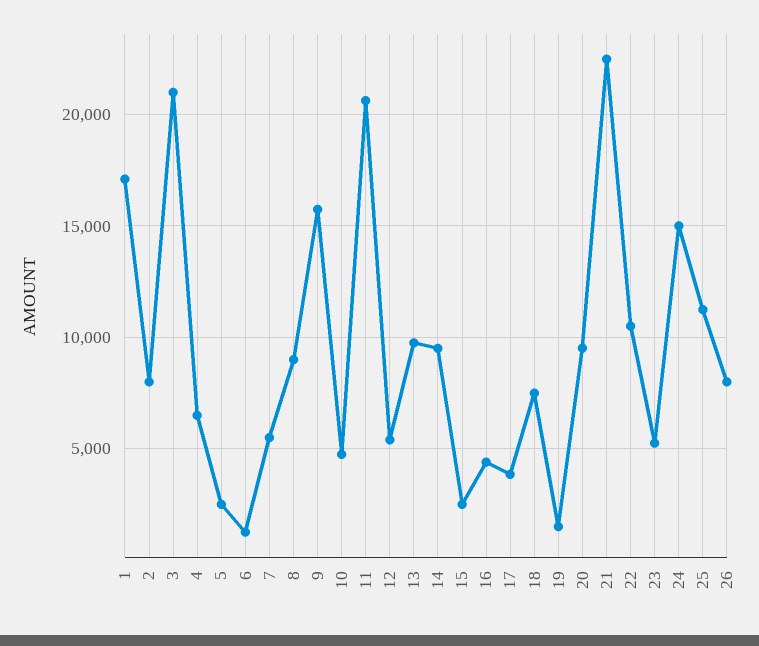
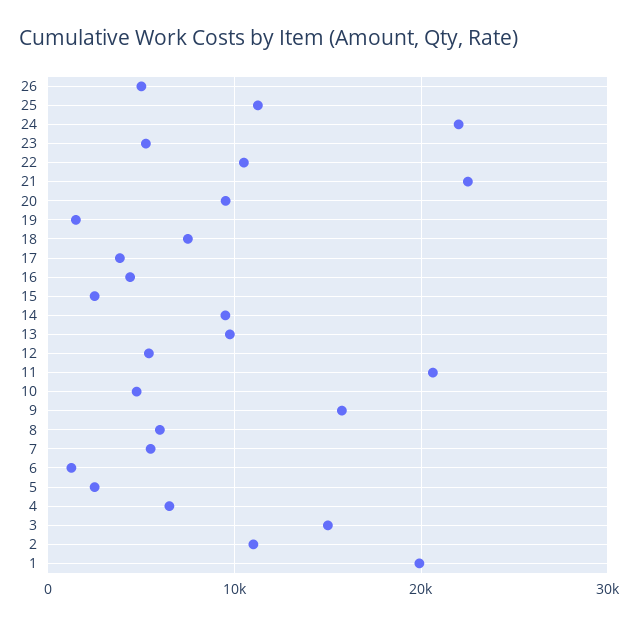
  {
-   "1": 17000,
+   "1": 20000,
-   "2": 8000,
+   "2": 11000,
-   "3": 21000,
+   "3": 15000,
    "4": 6500,
    "5": 2500,
    "6": 1500,
    "7": 5500,
-   "8": 9000,
+   "8": 6000,
    "9": 16000,
    "10": 5000,
    "11": 20500,
    "12": 5500,
    "13": 10000,
    "14": 9500,
    "15": 2500,
    "16": 4500,
    "17": 4000,
    "18": 7500,
    "19": 1500,
    "20": 9500,
    "21": 22500,
    "22": 10500,
    "23": 5500,
-   "24": 15000,
+   "24": 22000,
    "25": 11500,
-   "26": 8000
+   "26": 5000
  }

